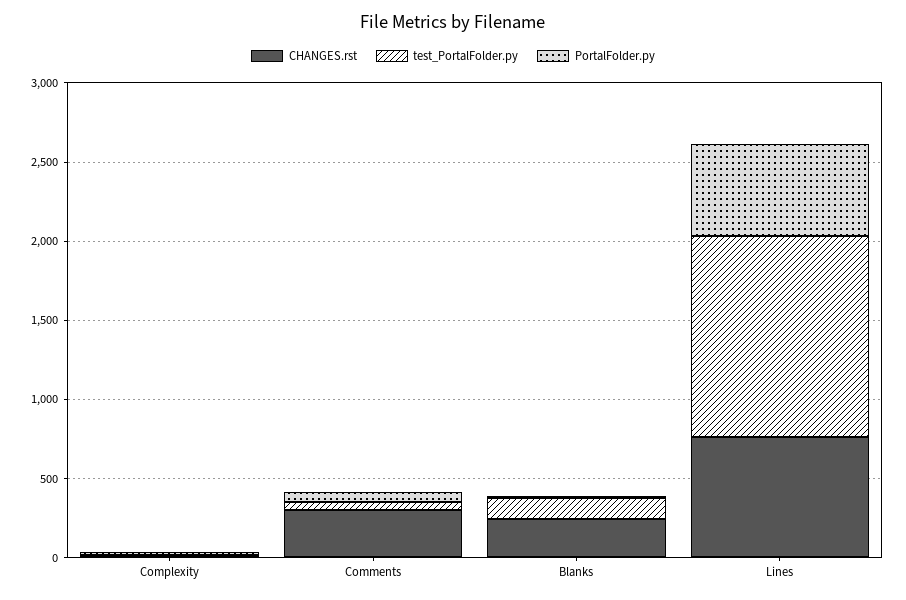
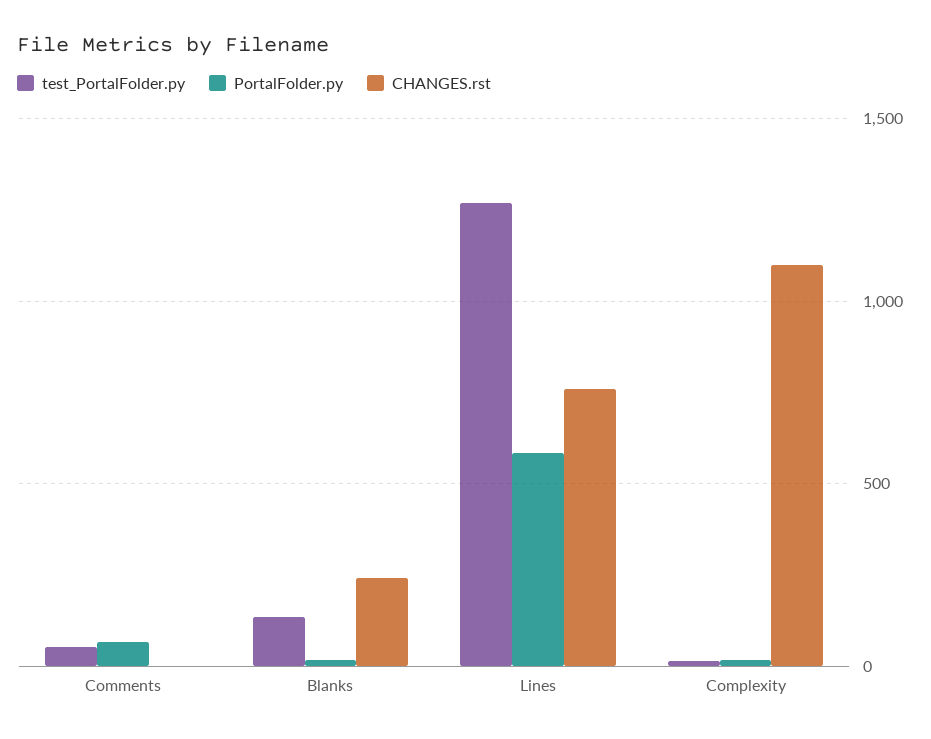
  {
    "CHANGES.rst": {
-     "Complexity": 0,
+     "Complexity": 1100,
-     "Comments": 300,
+     "Comments": 0,
      "Blanks": 250,
      "Lines": 750
    },
    "test_PortalFolder.py": {
      "Complexity": 0,
      "Comments": 50,
      "Blanks": 150,
      "Lines": 1250
    },
    "PortalFolder.py": {
      "Complexity": 0,
      "Comments": 50,
      "Blanks": 0,
      "Lines": 600
    }
  }

